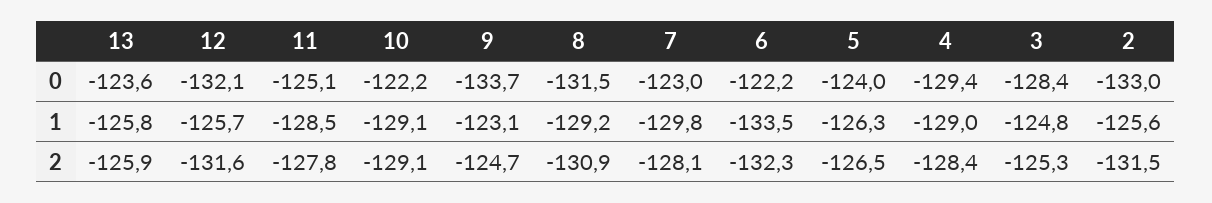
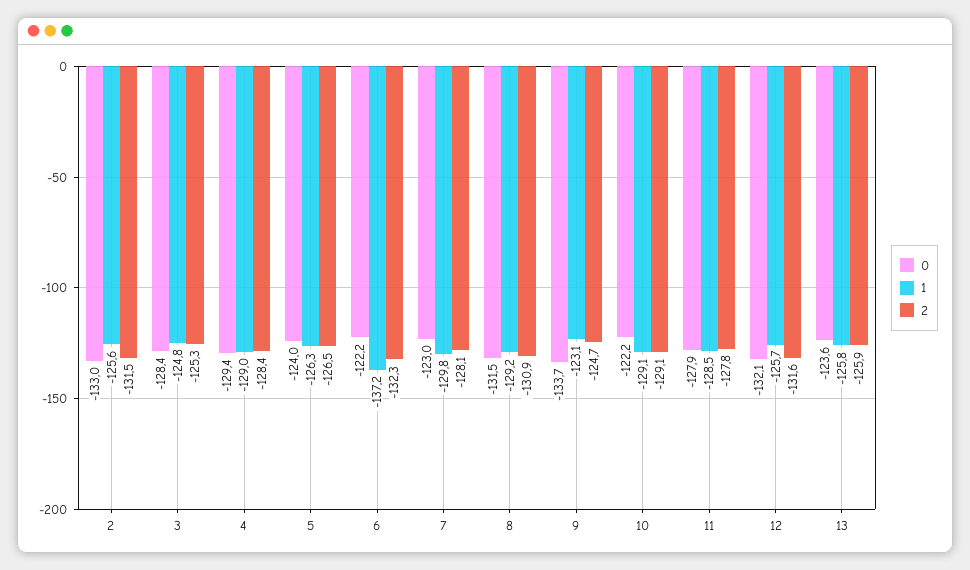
  {
    "0": {
      "13": -123.6,
      "12": -132.1,
-     "11": -125.1,
+     "11": -127.9,
      "10": -122.2,
      "9": -133.7,
      "8": -131.5,
      "7": -123,
      "6": -122.2,
      "5": -124,
      "4": -129.4,
      "3": -128.4,
      "2": -133
    },
    "1": {
      "13": -125.8,
      "12": -125.7,
      "11": -128.5,
      "10": -129.1,
      "9": -123.1,
      "8": -129.2,
      "7": -129.8,
-     "6": -133.5,
+     "6": -137.2,
      "5": -126.3,
      "4": -129,
      "3": -124.8,
      "2": -125.6
    },
    "2": {
      "13": -125.9,
      "12": -131.6,
      "11": -127.8,
      "10": -129.1,
      "9": -124.7,
      "8": -130.9,
      "7": -128.1,
      "6": -132.3,
      "5": -126.5,
      "4": -128.4,
      "3": -125.3,
      "2": -131.5
    }
  }

